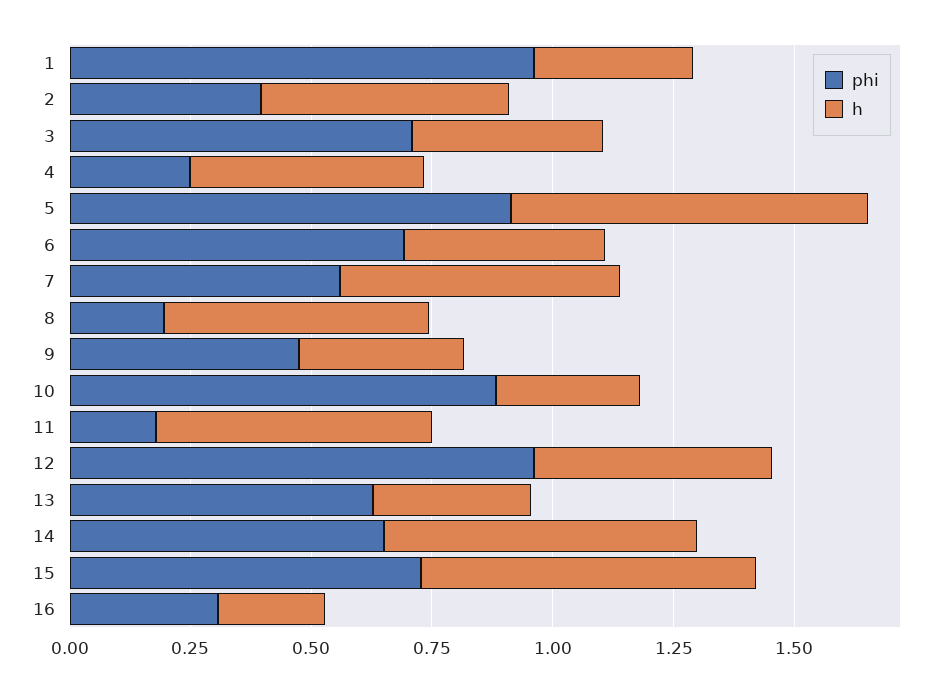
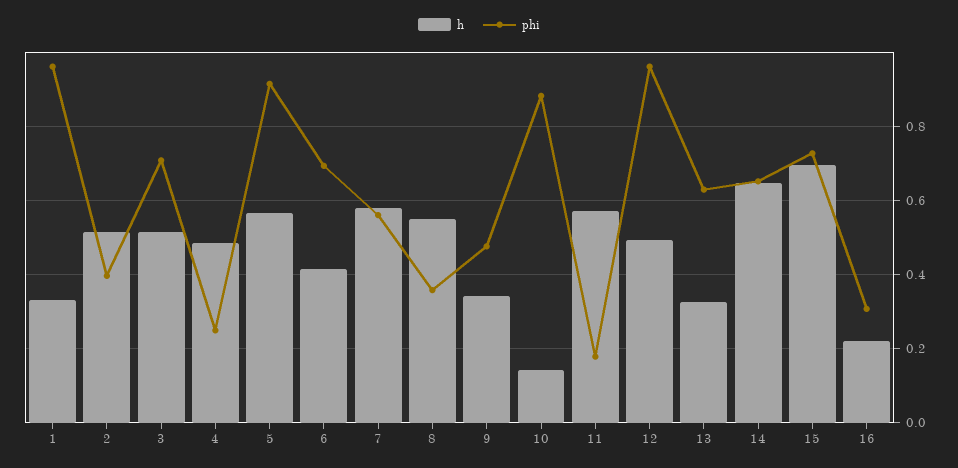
  {
    "phi": {
      "1": 0.96,
      "2": 0.4,
      "3": 0.7,
      "4": 0.24,
      "5": 0.92,
      "6": 0.7,
      "7": 0.56,
-     "8": 0.2,
+     "8": 0.36,
      "9": 0.48,
      "10": 0.88,
      "11": 0.18,
      "12": 0.96,
      "13": 0.62,
      "14": 0.66,
      "15": 0.72,
      "16": 0.3
    },
    "h": {
      "1": 0.34,
      "2": 0.52,
-     "3": 0.4,
+     "3": 0.52,
      "4": 0.48,
-     "5": 0.75,
+     "5": 0.56,
      "6": 0.42,
      "7": 0.58,
      "8": 0.56,
      "9": 0.34,
-     "10": 0.3,
+     "10": 0.14,
      "11": 0.58,
      "12": 0.5,
      "13": 0.32,
      "14": 0.64,
      "15": 0.7,
      "16": 0.22
    }
  }

